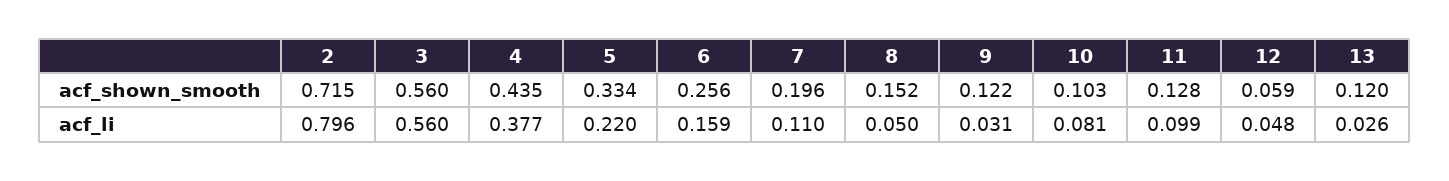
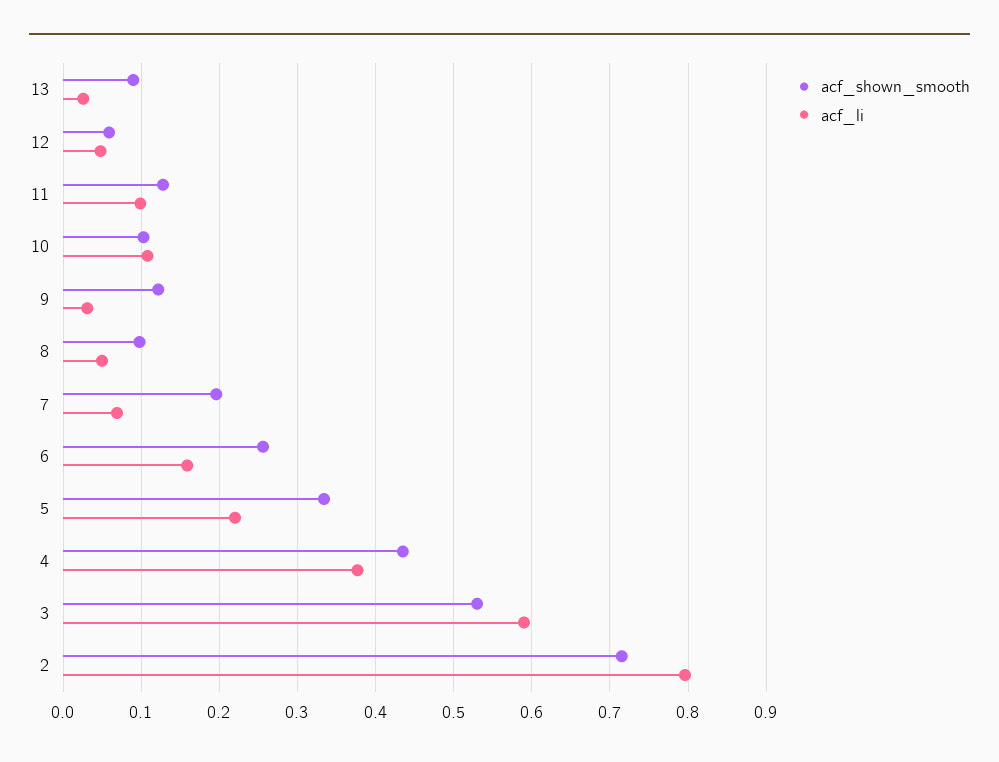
  {
    "acf_shown_smooth": {
      "2": 0.715,
-     "3": 0.56,
+     "3": 0.53,
      "4": 0.435,
      "5": 0.334,
      "6": 0.256,
      "7": 0.196,
-     "8": 0.152,
+     "8": 0.1,
      "9": 0.122,
      "10": 0.103,
      "11": 0.128,
      "12": 0.059,
-     "13": 0.12
+     "13": 0.09
    },
    "acf_li": {
      "2": 0.796,
-     "3": 0.56,
+     "3": 0.59,
      "4": 0.377,
      "5": 0.22,
      "6": 0.159,
-     "7": 0.11,
+     "7": 0.07,
      "8": 0.05,
      "9": 0.031,
-     "10": 0.081,
+     "10": 0.11,
      "11": 0.099,
      "12": 0.048,
      "13": 0.026
    }
  }

